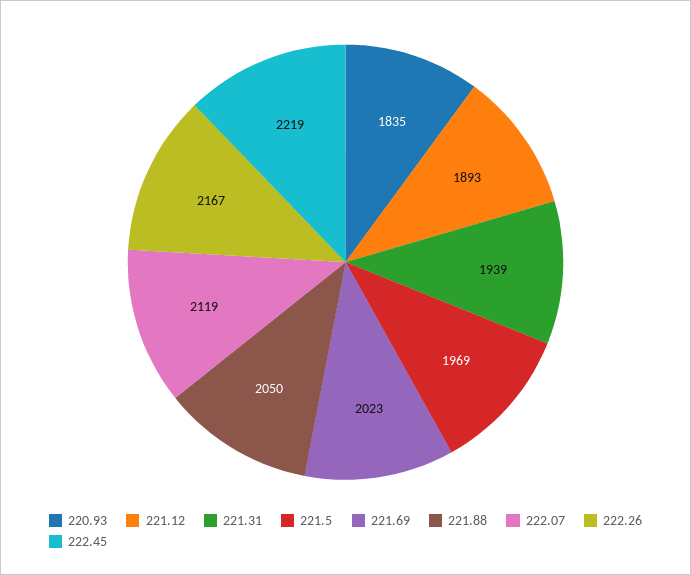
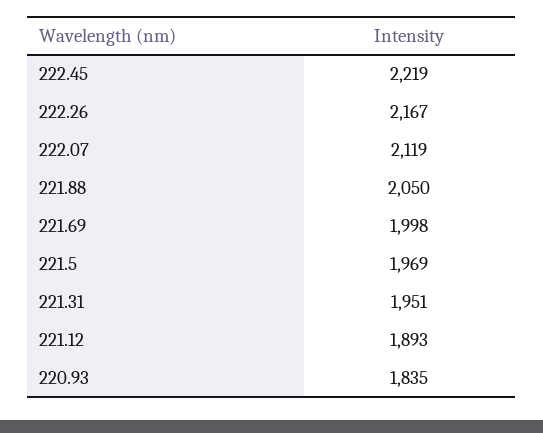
  {
    "220.93": 1835,
    "221.12": 1893,
-   "221.31": 1939,
+   "221.31": 1951,
    "221.5": 1969,
-   "221.69": 2023,
+   "221.69": 1998,
    "221.88": 2050,
    "222.07": 2119,
    "222.26": 2167,
    "222.45": 2219
  }

